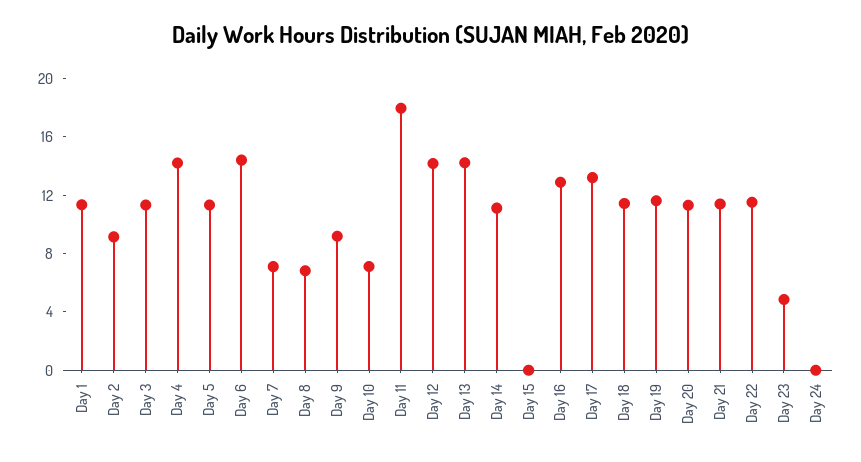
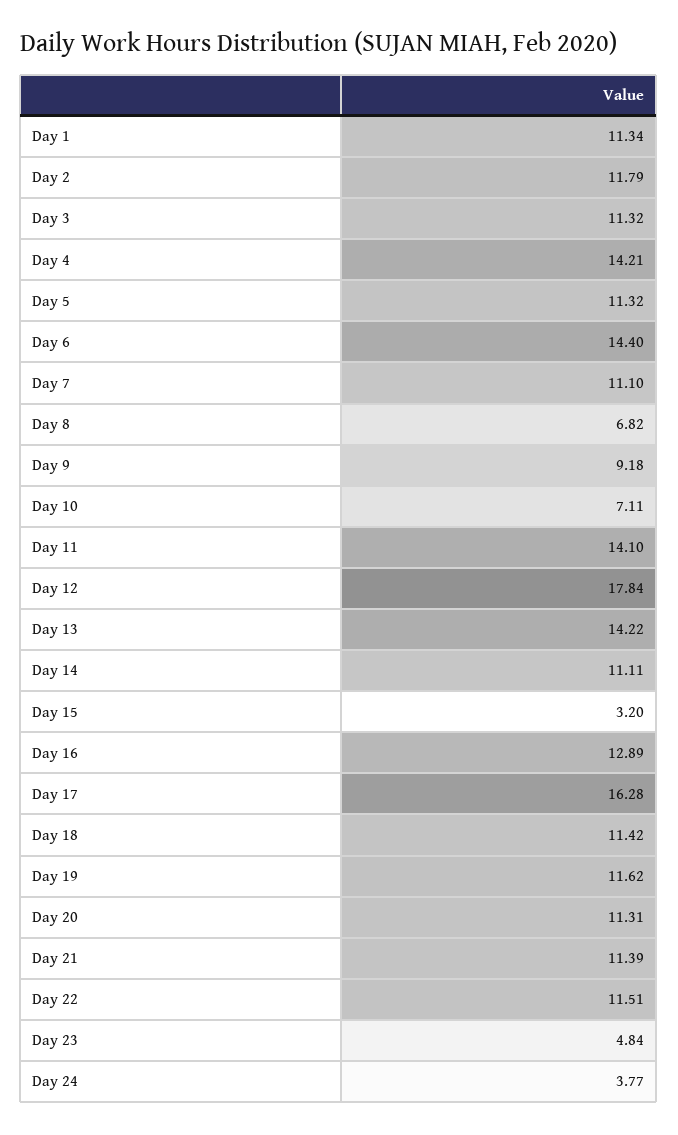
  {
    "Day 1": 11.34,
-   "Day 2": 9,
+   "Day 2": 11.79,
    "Day 3": 11.32,
    "Day 4": 14.21,
    "Day 5": 11.32,
    "Day 6": 14.4,
-   "Day 7": 7,
+   "Day 7": 11.1,
    "Day 8": 6.82,
    "Day 9": 9.18,
    "Day 10": 7.11,
-   "Day 11": 18,
+   "Day 11": 14.1,
-   "Day 12": 14,
+   "Day 12": 17.84,
    "Day 13": 14.22,
    "Day 14": 11.11,
-   "Day 15": 0,
+   "Day 15": 3.2,
    "Day 16": 12.89,
-   "Day 17": 13,
+   "Day 17": 16.28,
    "Day 18": 11.42,
    "Day 19": 11.62,
    "Day 20": 11.31,
    "Day 21": 11.39,
    "Day 22": 11.51,
    "Day 23": 4.84,
-   "Day 24": 0
+   "Day 24": 3.77
  }

